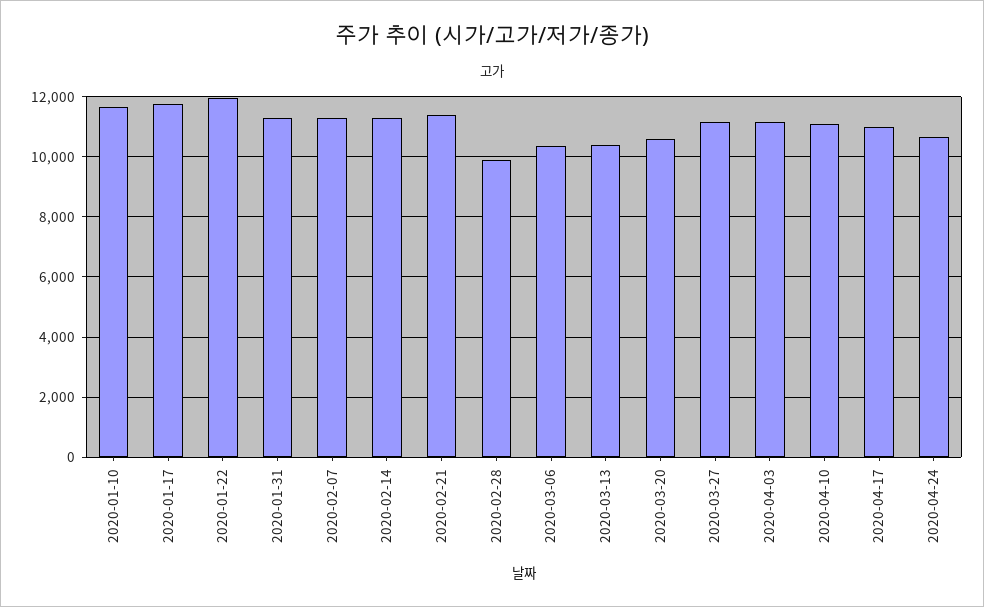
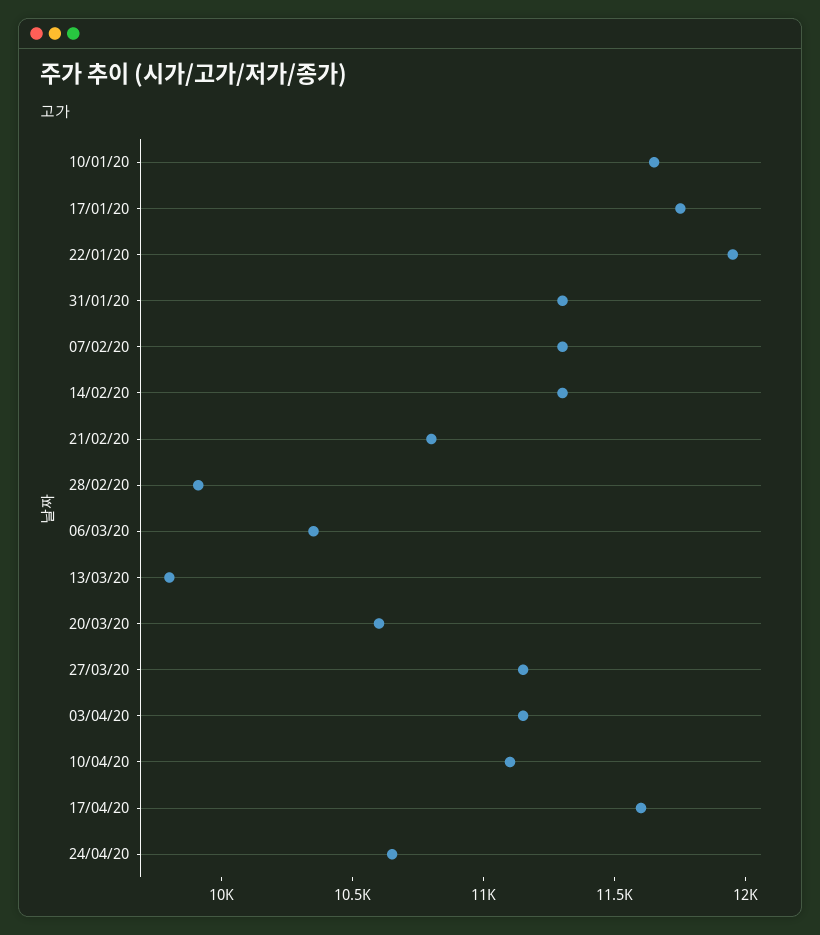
  {
    "2020-01-10": 11700,
    "2020-01-17": 11800,
    "2020-01-22": 12000,
    "2020-01-31": 11300,
    "2020-02-07": 11300,
    "2020-02-14": 11300,
-   "2020-02-21": 11400,
+   "2020-02-21": 10800,
    "2020-02-28": 9900,
    "2020-03-06": 10400,
-   "2020-03-13": 10400,
+   "2020-03-13": 9800,
    "2020-03-20": 10600,
    "2020-03-27": 11200,
    "2020-04-03": 11200,
    "2020-04-10": 11100,
-   "2020-04-17": 11000,
+   "2020-04-17": 11600,
    "2020-04-24": 10700
  }

